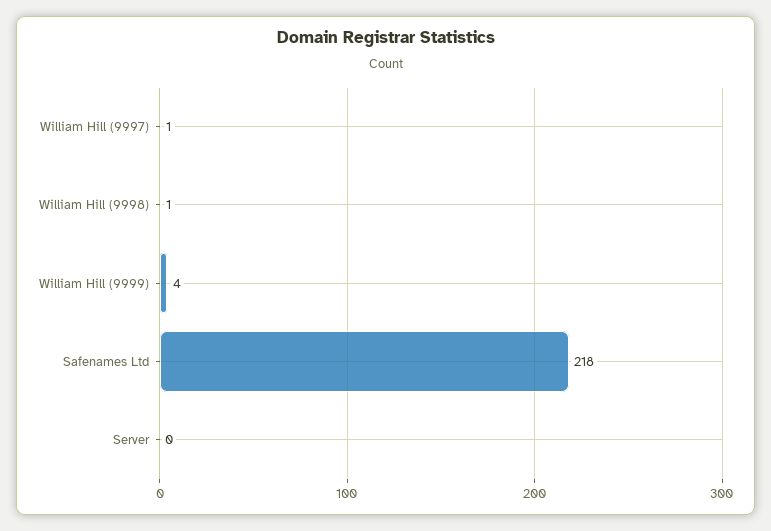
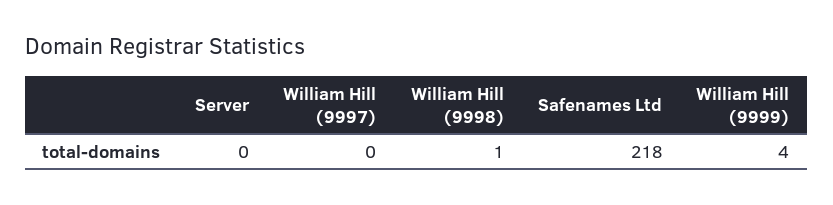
  {
-   "William Hill (9997)": 1,
+   "William Hill (9997)": 0,
    "William Hill (9998)": 1,
    "William Hill (9999)": 4,
    "Safenames Ltd": 218,
    "Server": 0
  }

